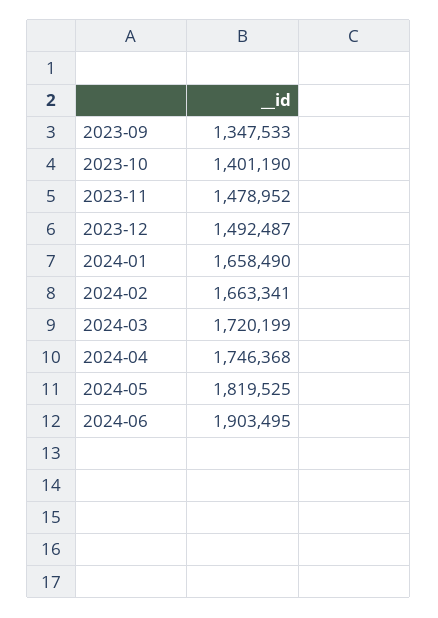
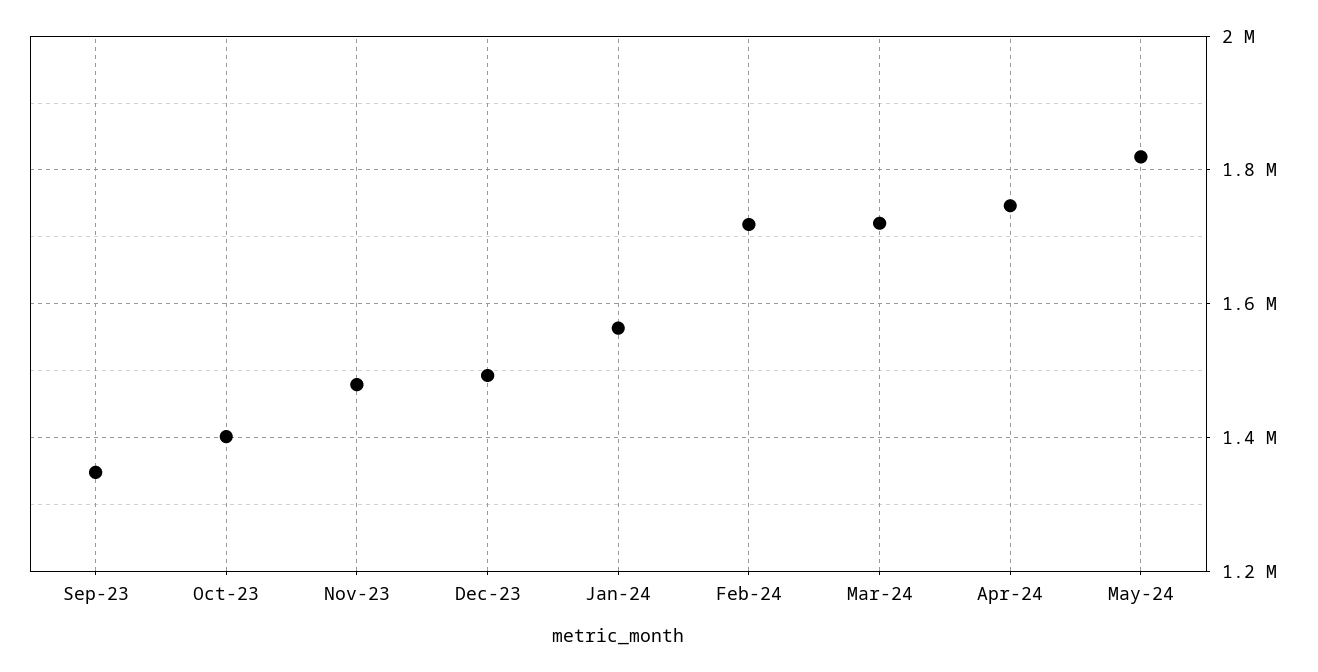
  {
    "2023-09": 1347533,
    "2023-10": 1401190,
    "2023-11": 1478952,
    "2023-12": 1492487,
-   "2024-01": 1658490,
+   "2024-01": 1560000,
-   "2024-02": 1663341,
+   "2024-02": 1720000,
    "2024-03": 1720199,
    "2024-04": 1746368,
-   "2024-05": 1819525,
+   "2024-05": 1819525
-   "2024-06": 1903495
  }

